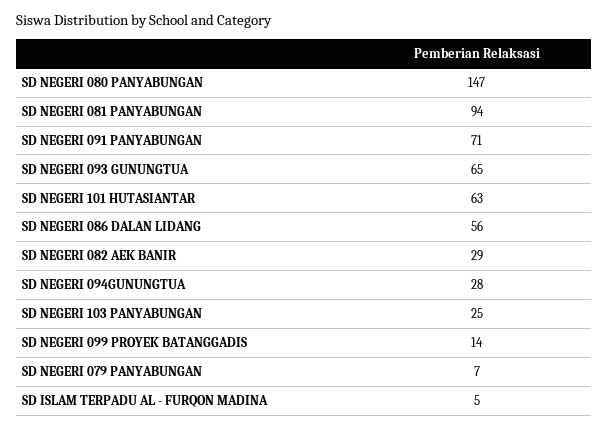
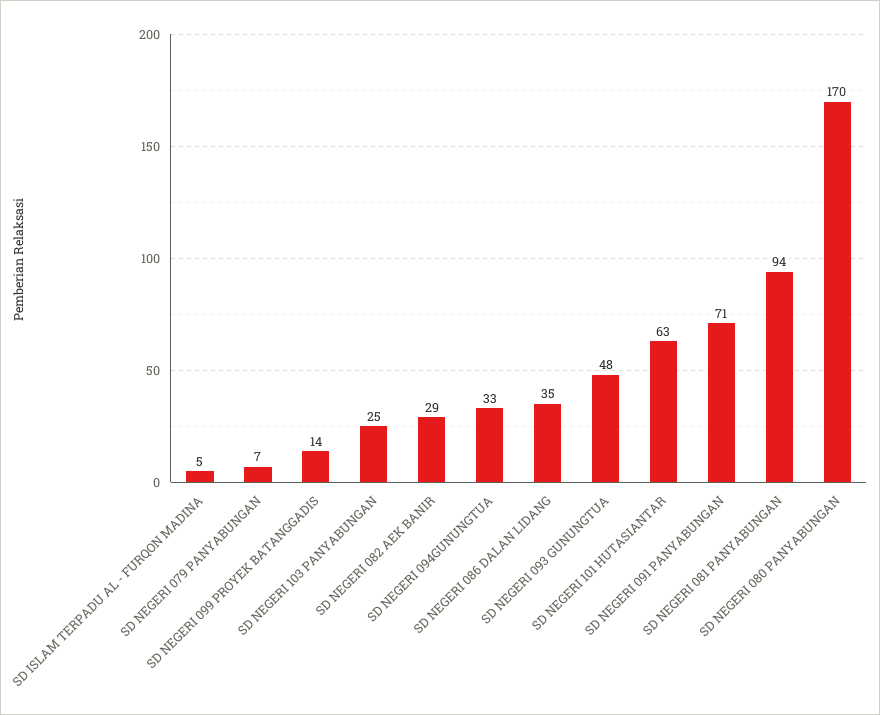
  {
-   "SD NEGERI 080 PANYABUNGAN": 147,
+   "SD NEGERI 080 PANYABUNGAN": 170,
    "SD NEGERI 081 PANYABUNGAN": 94,
    "SD NEGERI 091 PANYABUNGAN": 71,
-   "SD NEGERI 093 GUNUNGTUA": 65,
+   "SD NEGERI 093 GUNUNGTUA": 48,
    "SD NEGERI 101 HUTASIANTAR": 63,
-   "SD NEGERI 086 DALAN LIDANG": 56,
+   "SD NEGERI 086 DALAN LIDANG": 35,
    "SD NEGERI 082 AEK BANIR": 29,
-   "SD NEGERI 094GUNUNGTUA": 28,
+   "SD NEGERI 094GUNUNGTUA": 33,
    "SD NEGERI 103 PANYABUNGAN": 25,
    "SD NEGERI 099 PROYEK BATANGGADIS": 14,
    "SD NEGERI 079 PANYABUNGAN": 7,
    "SD ISLAM TERPADU AL - FURQON MADINA": 5
  }

